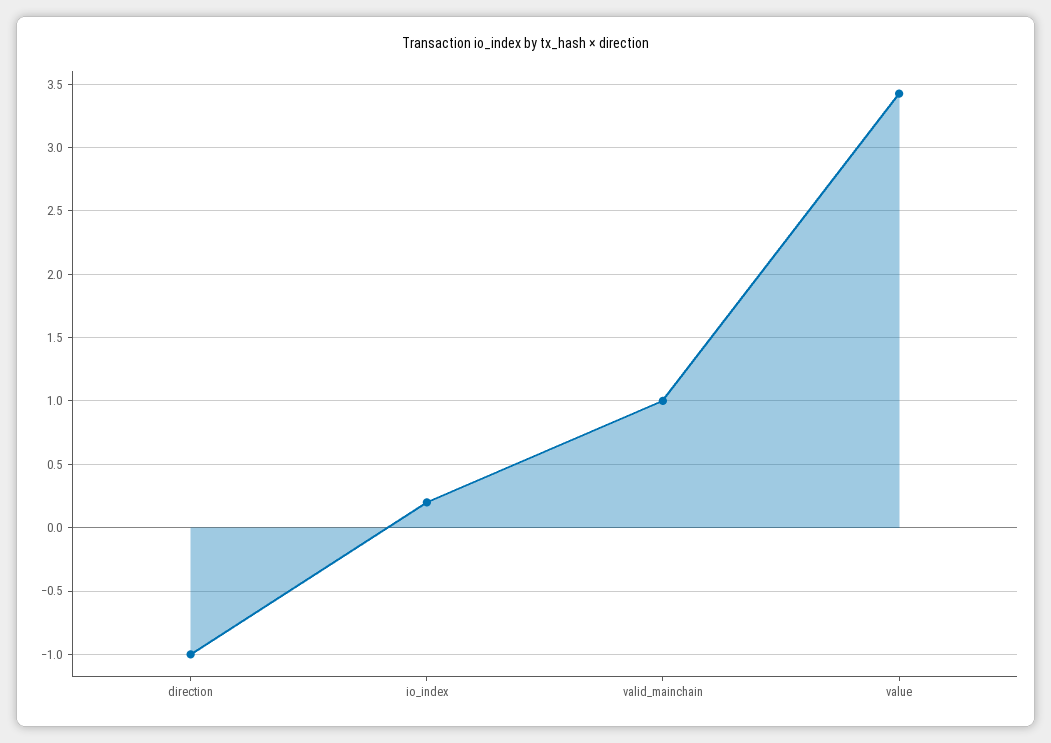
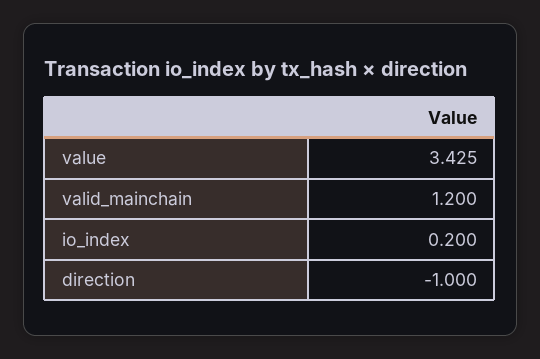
  {
    "direction": -1,
    "io_index": 0.2,
-   "valid_mainchain": 1,
+   "valid_mainchain": 1.2,
    "value": 3.425
  }

